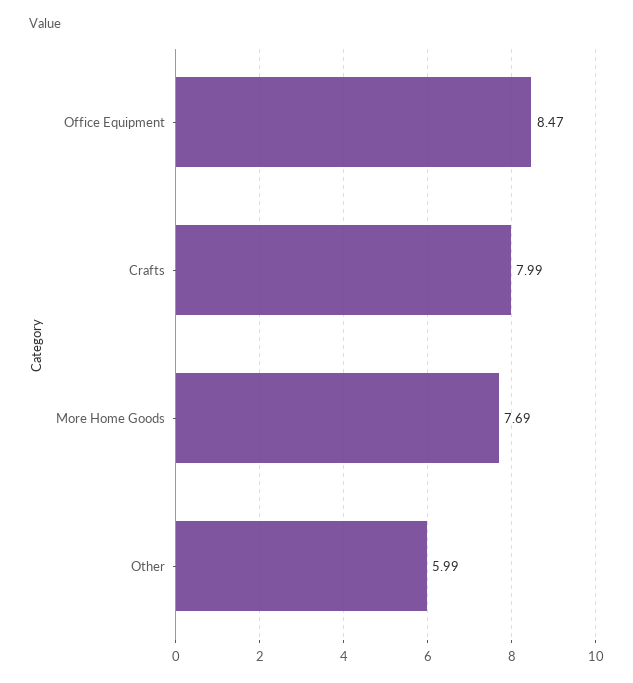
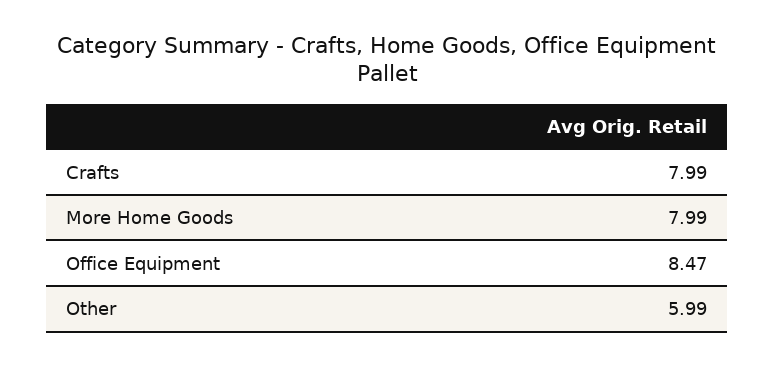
  {
    "Office Equipment": 8.47,
    "Crafts": 7.99,
-   "More Home Goods": 7.69,
+   "More Home Goods": 7.99,
    "Other": 5.99
  }

